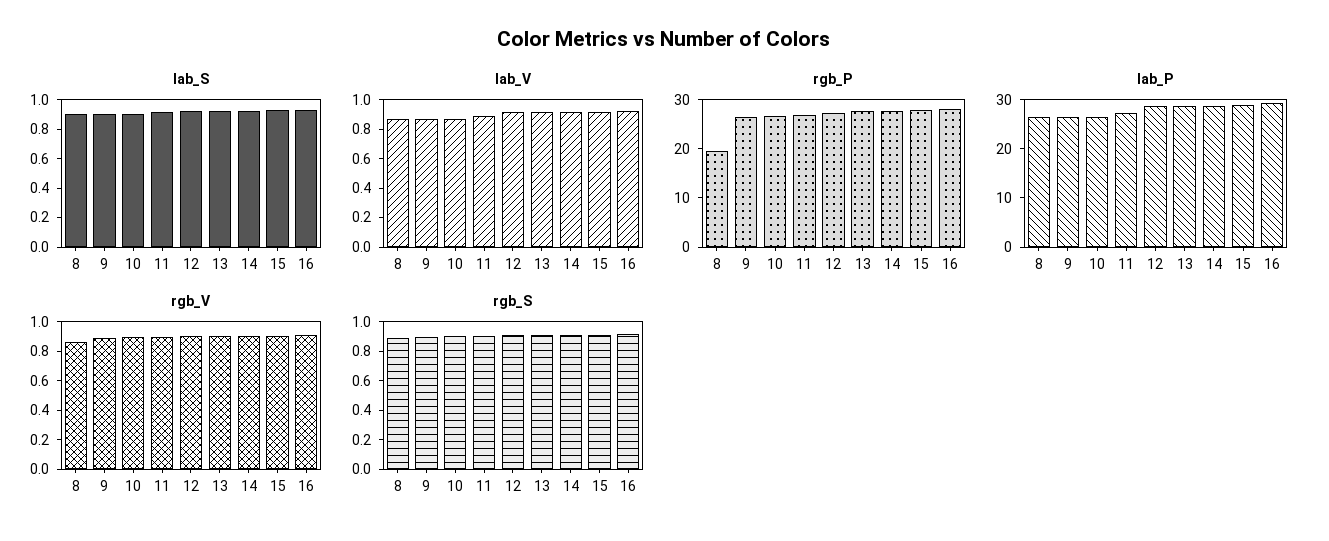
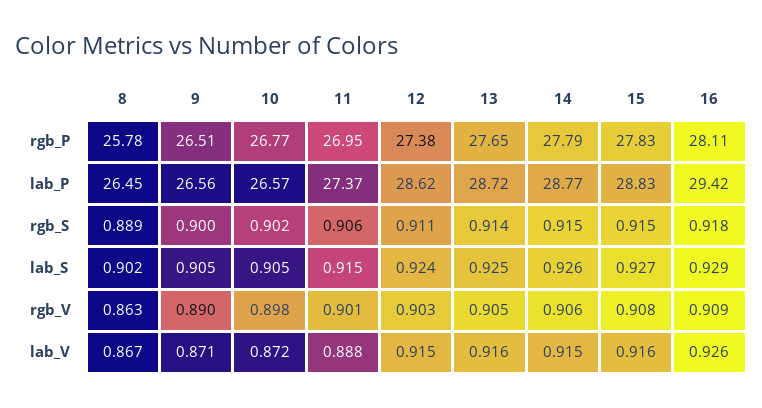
  {
    "lab_S": {
      "8": 0.902,
      "9": 0.905,
      "10": 0.905,
      "11": 0.915,
      "12": 0.924,
      "13": 0.925,
      "14": 0.926,
      "15": 0.927,
      "16": 0.929
    },
    "lab_V": {
      "8": 0.867,
      "9": 0.871,
      "10": 0.872,
      "11": 0.888,
      "12": 0.915,
      "13": 0.916,
      "14": 0.915,
      "15": 0.916,
      "16": 0.926
    },
    "rgb_P": {
-     "8": 20,
+     "8": 25.78,
      "9": 26.51,
      "10": 26.77,
      "11": 26.95,
      "12": 27.38,
      "13": 27.65,
      "14": 27.79,
      "15": 27.83,
      "16": 28.11
    },
    "lab_P": {
      "8": 26.45,
      "9": 26.56,
      "10": 26.57,
      "11": 27.37,
      "12": 28.62,
      "13": 28.72,
      "14": 28.77,
      "15": 28.83,
      "16": 29.42
    },
    "rgb_V": {
      "8": 0.863,
      "9": 0.89,
      "10": 0.898,
      "11": 0.901,
      "12": 0.903,
      "13": 0.905,
      "14": 0.906,
      "15": 0.908,
      "16": 0.909
    },
    "rgb_S": {
      "8": 0.889,
      "9": 0.9,
      "10": 0.902,
      "11": 0.906,
      "12": 0.911,
      "13": 0.914,
      "14": 0.915,
      "15": 0.915,
      "16": 0.918
    }
  }

